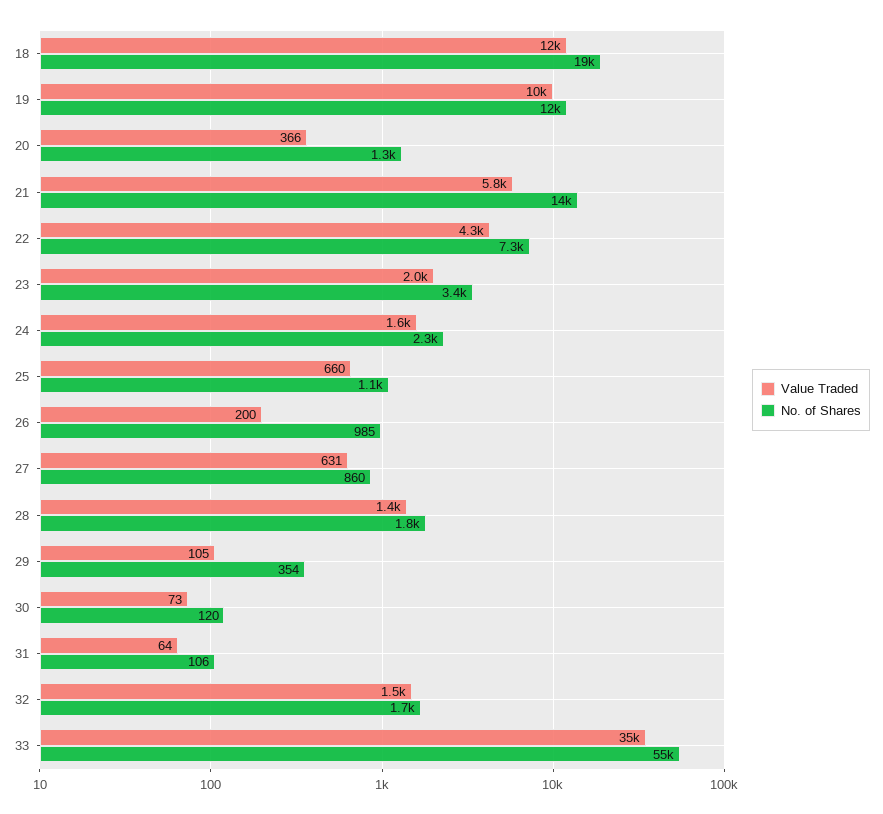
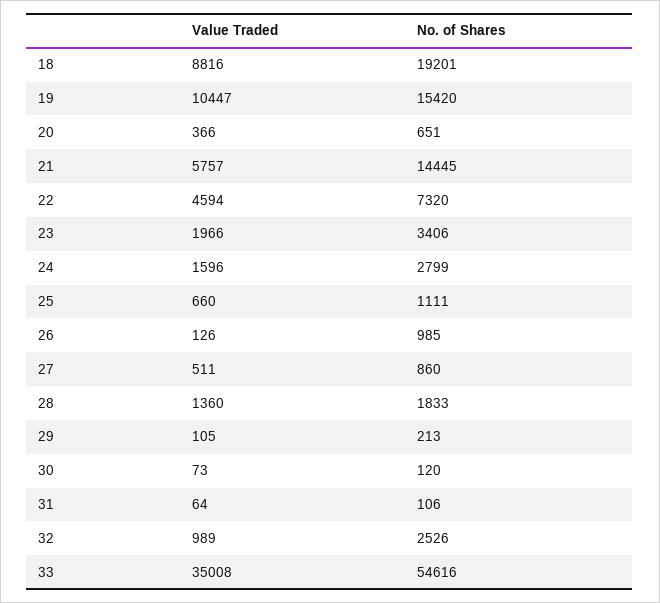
  {
    "Value Traded": {
-     "18": 12000,
+     "18": 8816,
      "19": 10447,
      "20": 366,
      "21": 5757,
-     "22": 4300,
+     "22": 4594,
      "23": 1966,
      "24": 1596,
      "25": 660,
-     "26": 200,
+     "26": 126,
-     "27": 631,
+     "27": 511,
      "28": 1360,
      "29": 105,
      "30": 73,
      "31": 64,
-     "32": 1500,
+     "32": 989,
      "33": 35008
    },
    "No. of Shares": {
      "18": 19201,
-     "19": 12000,
+     "19": 15420,
-     "20": 1300,
+     "20": 651,
      "21": 14445,
      "22": 7320,
      "23": 3406,
-     "24": 2300,
+     "24": 2799,
      "25": 1111,
      "26": 985,
      "27": 860,
      "28": 1833,
-     "29": 354,
+     "29": 213,
      "30": 120,
      "31": 106,
-     "32": 1700,
+     "32": 2526,
      "33": 54616
    }
  }

